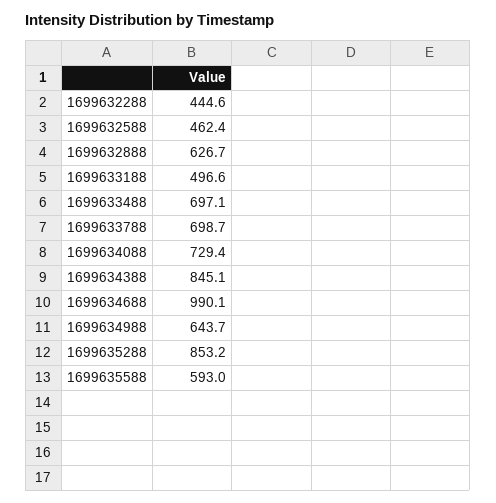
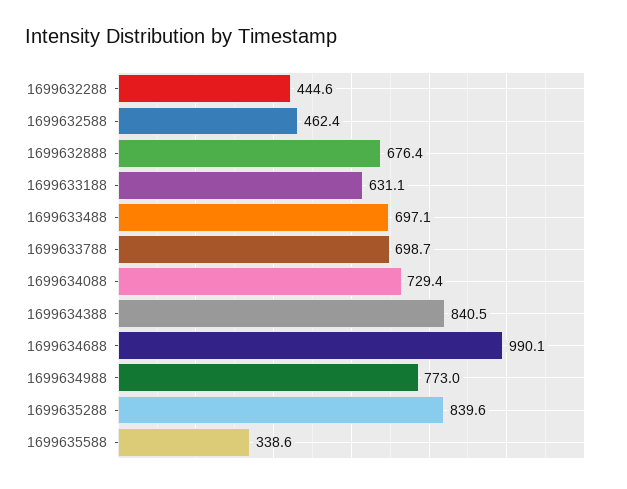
  {
    "1699632288": 444.6,
    "1699632588": 462.4,
-   "1699632888": 626.7,
+   "1699632888": 676.4,
-   "1699633188": 496.6,
+   "1699633188": 631.1,
    "1699633488": 697.1,
    "1699633788": 698.7,
    "1699634088": 729.4,
-   "1699634388": 845.1,
+   "1699634388": 840.5,
    "1699634688": 990.1,
-   "1699634988": 643.7,
+   "1699634988": 773,
-   "1699635288": 853.2,
+   "1699635288": 839.6,
-   "1699635588": 593
+   "1699635588": 338.6
  }

